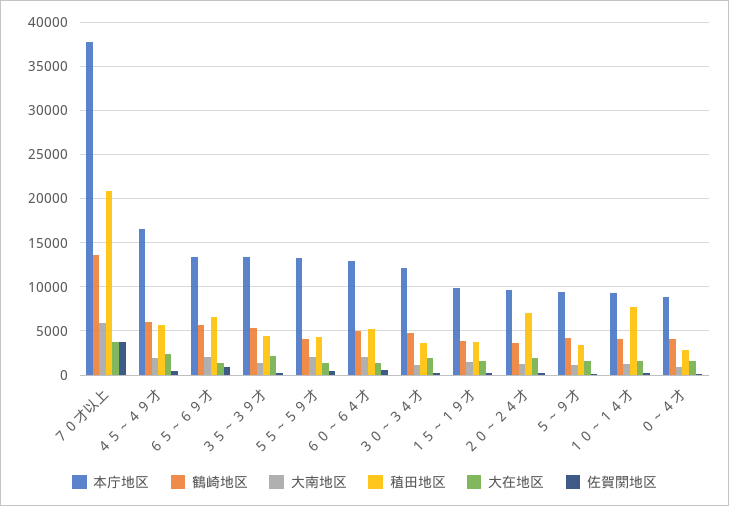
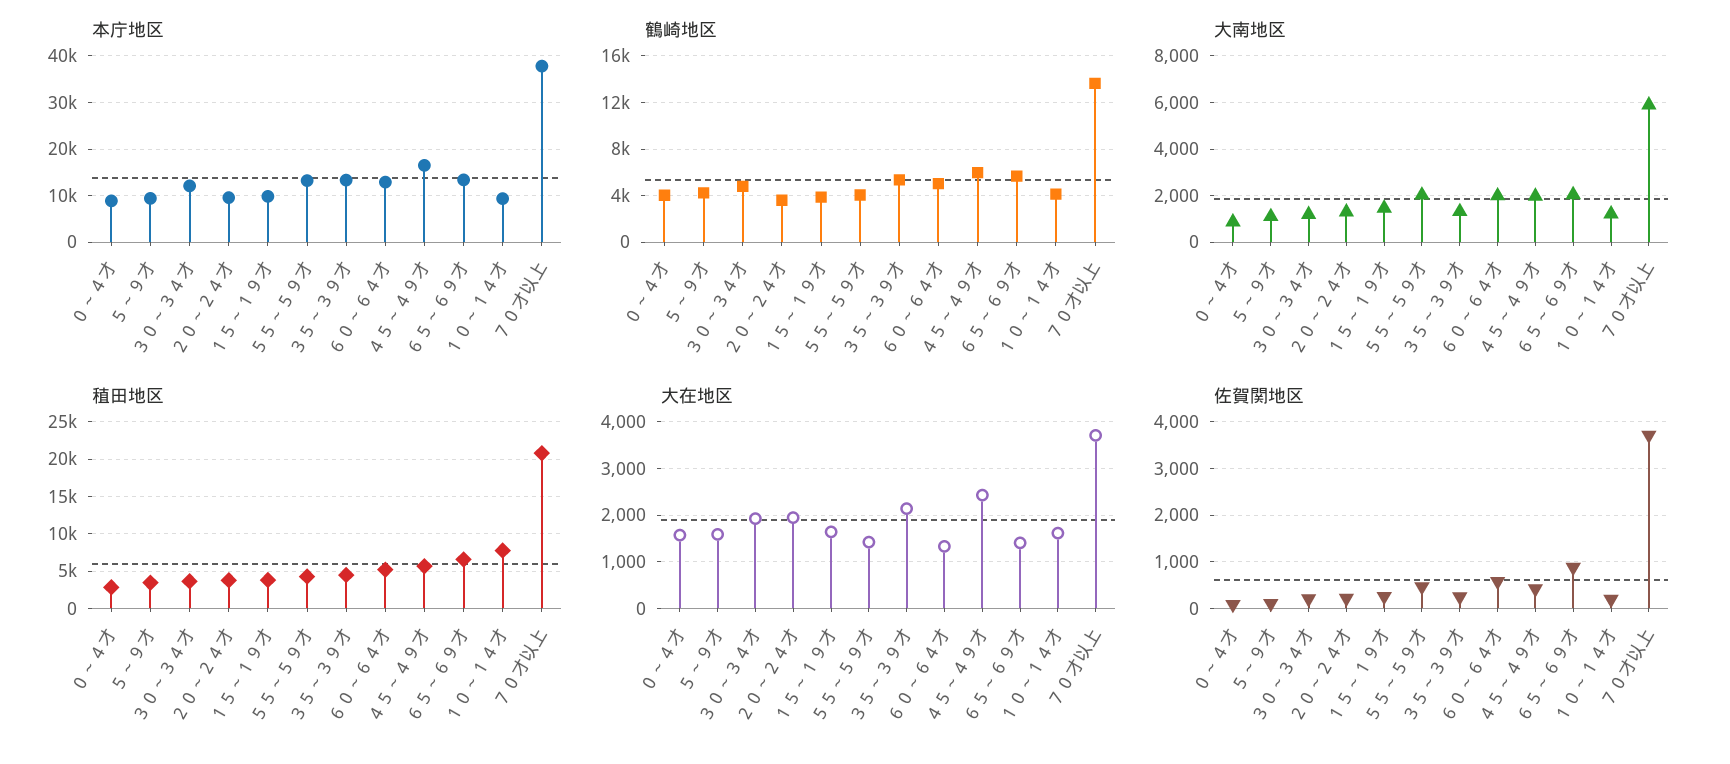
  {
    "本庁地区": {
      "７０才以上": 38000,
      "４５～４９才": 17000,
      "６５～６９才": 13000,
      "３５～３９才": 13000,
      "５５～５９才": 13000,
      "６０～６４才": 13000,
      "３０～３４才": 12000,
      "１５～１９才": 10000,
      "２０～２４才": 10000,
      "５～９才": 9000,
      "１０～１４才": 9000,
      "０～４才": 9000
    },
    "鶴崎地区": {
      "７０才以上": 14000,
      "４５～４９才": 6000,
      "６５～６９才": 6000,
      "３５～３９才": 5000,
      "５５～５９才": 4000,
      "６０～６４才": 5000,
      "３０～３４才": 5000,
      "１５～１９才": 4000,
      "２０～２４才": 4000,
      "５～９才": 4000,
      "１０～１４才": 4000,
      "０～４才": 4000
    },
    "大南地区": {
      "７０才以上": 6000,
      "４５～４９才": 2000,
      "６５～６９才": 2000,
      "３５～３９才": 1500,
      "５５～５９才": 2000,
      "６０～６４才": 2000,
      "３０～３４才": 1000,
      "１５～１９才": 1500,
      "２０～２４才": 1500,
      "５～９才": 1000,
      "１０～１４才": 1000,
      "０～４才": 1000
    },
    "稙田地区": {
      "７０才以上": 21000,
      "４５～４９才": 6000,
      "６５～６９才": 7000,
      "３５～３９才": 4000,
      "５５～５９才": 4000,
      "６０～６４才": 5000,
      "３０～３４才": 4000,
      "１５～１９才": 4000,
-     "２０～２４才": 7000,
+     "２０～２４才": 4000,
      "５～９才": 3000,
      "１０～１４才": 8000,
      "０～４才": 3000
    },
    "大在地区": {
      "７０才以上": 3800,
      "４５～４９才": 2400,
      "６５～６９才": 1400,
      "３５～３９才": 2200,
      "５５～５９才": 1400,
      "６０～６４才": 1400,
      "３０～３４才": 2000,
      "１５～１９才": 1600,
      "２０～２４才": 2000,
      "５～９才": 1600,
      "１０～１４才": 1600,
      "０～４才": 1600
    },
    "佐賀関地区": {
      "７０才以上": 3800,
      "４５～４９才": 400,
      "６５～６９才": 800,
      "３５～３９才": 200,
      "５５～５９才": 400,
      "６０～６４才": 600,
      "３０～３４才": 200,
      "１５～１９才": 200,
      "２０～２４才": 200,
      "５～９才": 200,
      "１０～１４才": 200,
      "０～４才": 0
    }
  }

